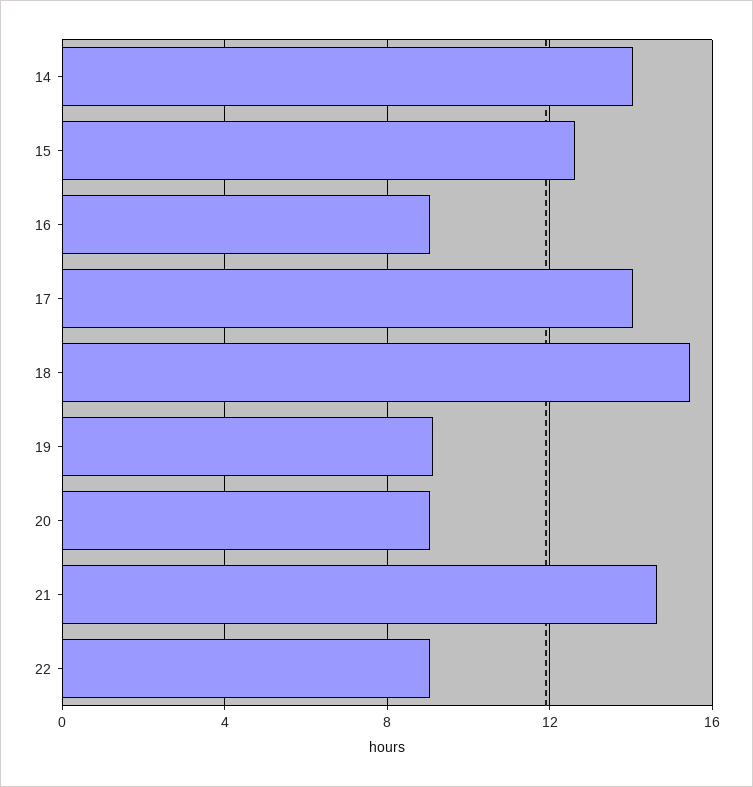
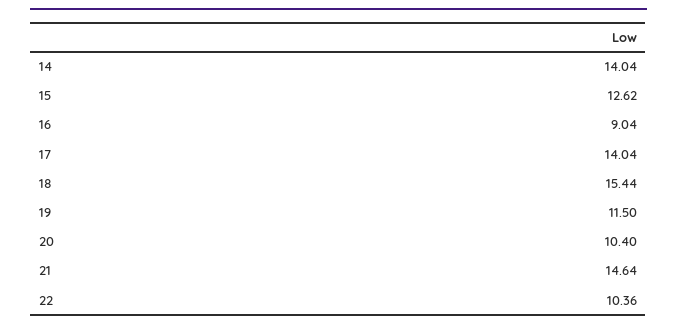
  {
    "14": 14.04,
    "15": 12.62,
    "16": 9.04,
    "17": 14.04,
    "18": 15.44,
-   "19": 9,
+   "19": 11.5,
-   "20": 9,
+   "20": 10.4,
    "21": 14.64,
-   "22": 9
+   "22": 10.36
  }

